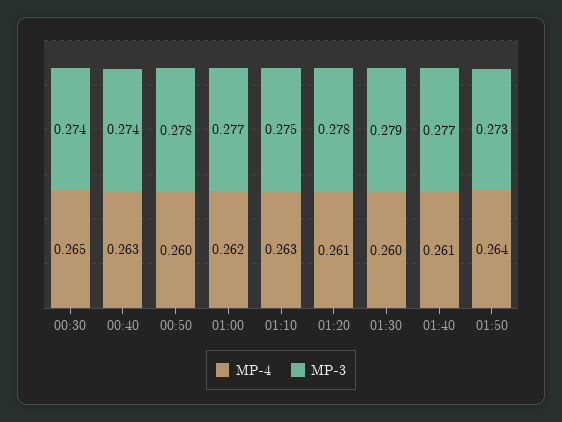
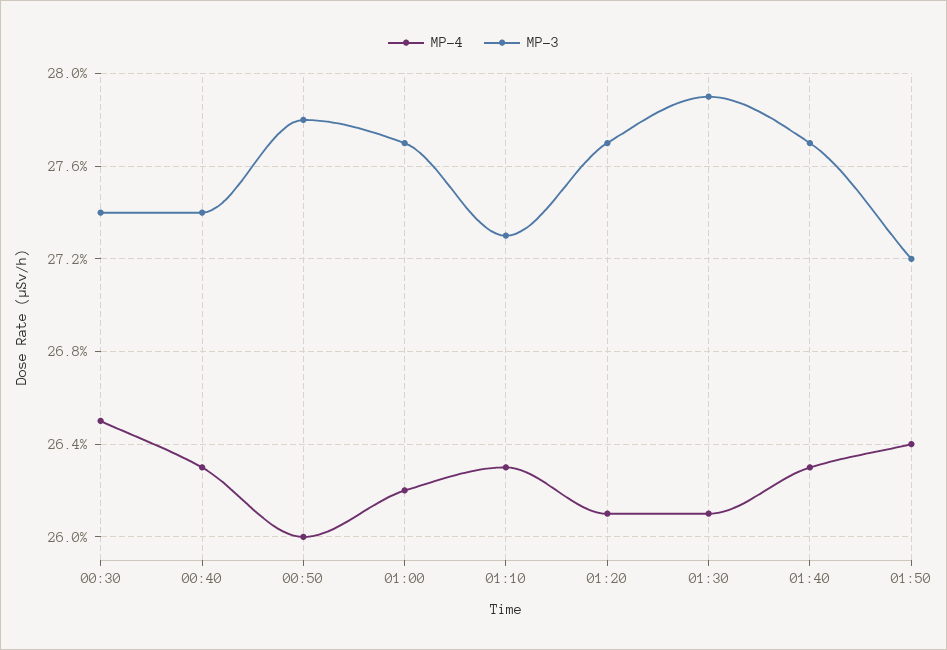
  {
    "MP-4": {
      "00:30": 0.265,
      "00:40": 0.263,
      "00:50": 0.26,
      "01:00": 0.262,
      "01:10": 0.263,
      "01:20": 0.261,
-     "01:30": 0.26,
+     "01:30": 0.261,
-     "01:40": 0.261,
+     "01:40": 0.263,
      "01:50": 0.264
    },
    "MP-3": {
      "00:30": 0.274,
      "00:40": 0.274,
      "00:50": 0.278,
      "01:00": 0.277,
-     "01:10": 0.275,
+     "01:10": 0.273,
-     "01:20": 0.278,
+     "01:20": 0.277,
      "01:30": 0.279,
      "01:40": 0.277,
-     "01:50": 0.273
+     "01:50": 0.272
    }
  }

